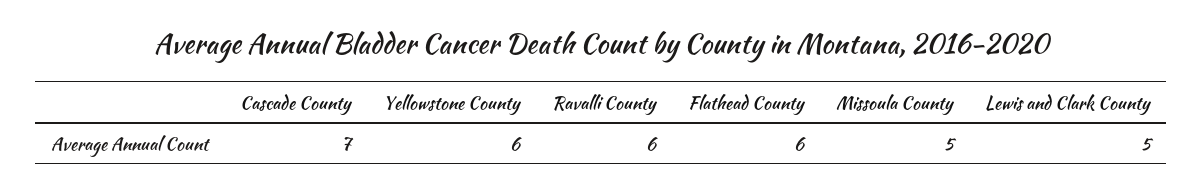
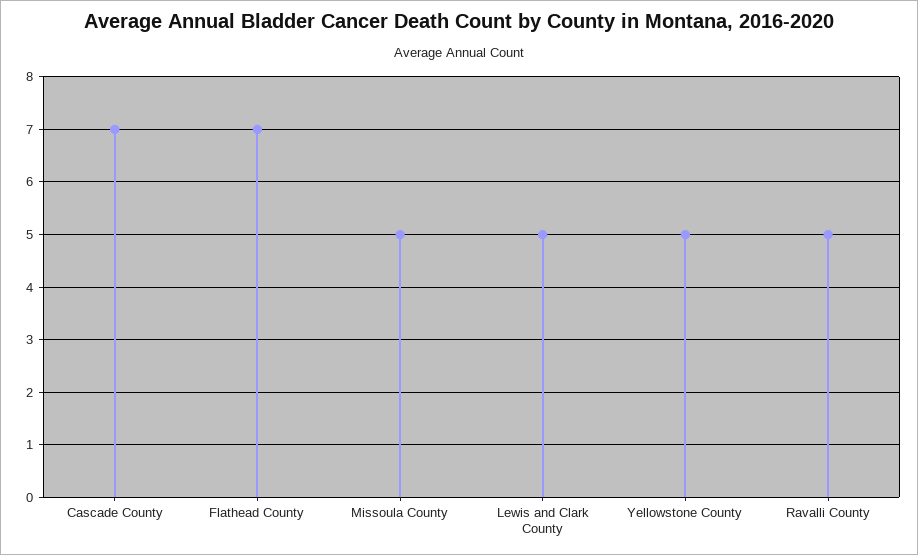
  {
    "Cascade County": 7,
-   "Yellowstone County": 6,
+   "Yellowstone County": 5,
-   "Ravalli County": 6,
+   "Ravalli County": 5,
-   "Flathead County": 6,
+   "Flathead County": 7,
    "Missoula County": 5,
    "Lewis and Clark County": 5
  }

